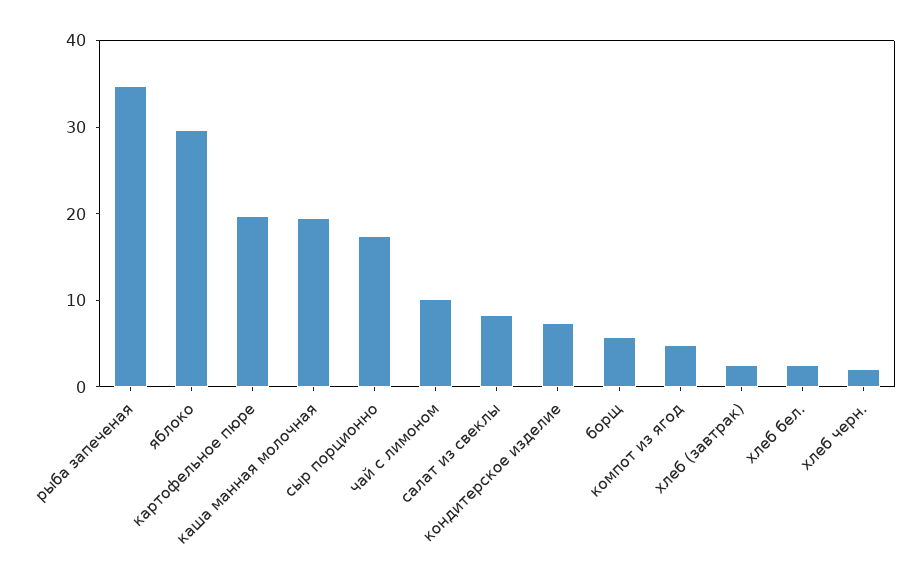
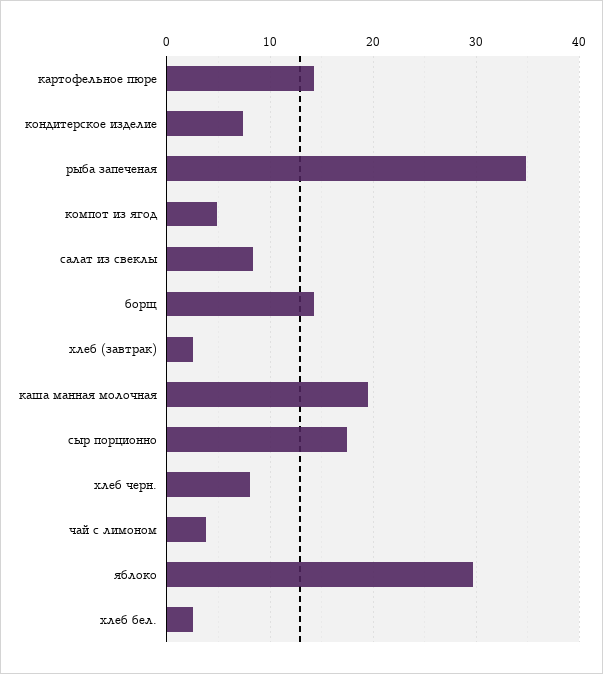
  {
    "рыба запеченая": 35,
    "яблоко": 30,
-   "картофельное пюре": 20,
+   "картофельное пюре": 14,
    "каша манная молочная": 19,
    "сыр порционно": 18,
-   "чай с лимоном": 10,
+   "чай с лимоном": 4,
    "салат из свеклы": 8,
    "кондитерское изделие": 7,
-   "борщ": 6,
+   "борщ": 14,
    "компот из ягод": 5,
    "хлеб (завтрак)": 3,
    "хлеб бел.": 3,
-   "хлеб черн.": 2
+   "хлеб черн.": 8
  }

